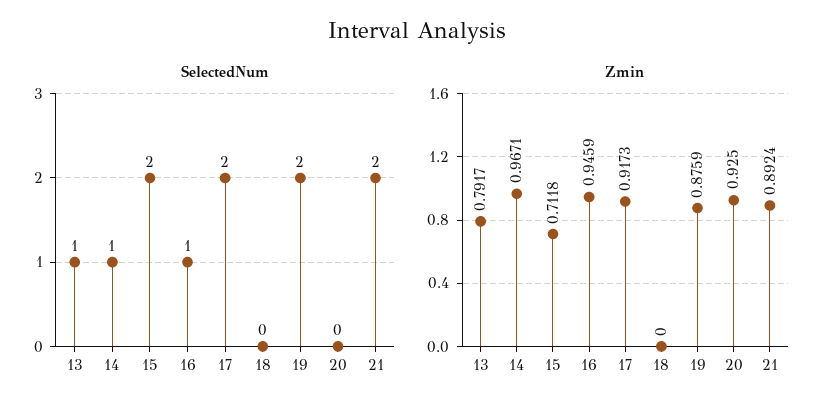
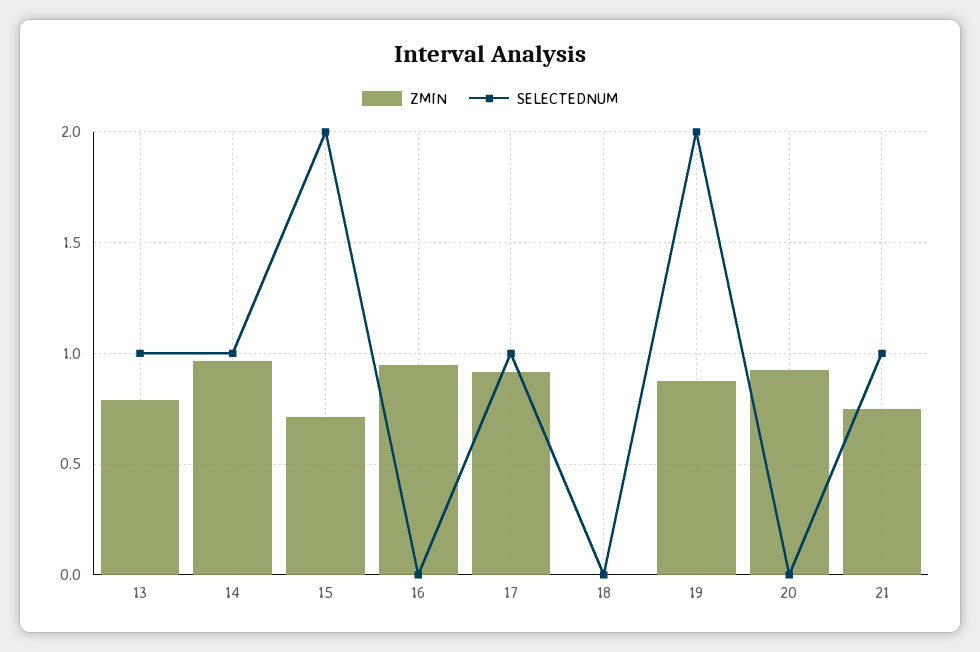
  {
    "SelectedNum": {
      "13": 1,
      "14": 1,
      "15": 2,
-     "16": 1,
+     "16": 0,
-     "17": 2,
+     "17": 1,
      "18": 0,
      "19": 2,
      "20": 0,
-     "21": 2
+     "21": 1
    },
    "Zmin": {
      "13": 0.7917,
      "14": 0.9671,
      "15": 0.7118,
      "16": 0.9459,
      "17": 0.9173,
      "18": 0,
      "19": 0.8759,
      "20": 0.925,
-     "21": 0.8924
+     "21": 0.75
    }
  }

